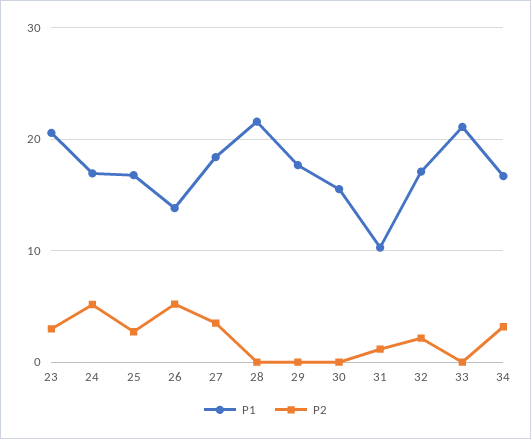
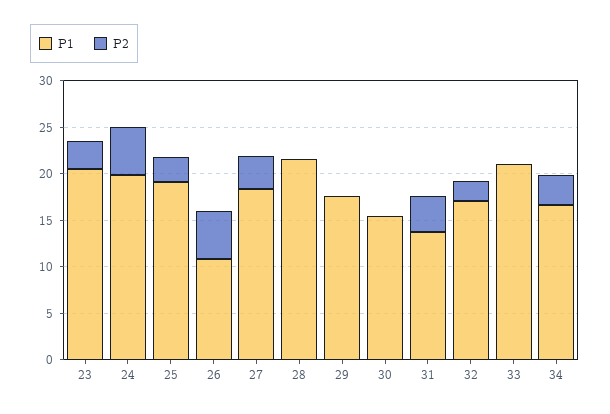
  {
    "P1": {
      "23": 21,
-     "24": 17,
+     "24": 20,
-     "25": 17,
+     "25": 19,
-     "26": 14,
+     "26": 11,
      "27": 18,
      "28": 22,
      "29": 18,
      "30": 16,
-     "31": 10,
+     "31": 14,
      "32": 17,
      "33": 21,
      "34": 17
    },
    "P2": {
      "23": 3,
      "24": 5,
      "25": 3,
      "26": 5,
      "27": 4,
      "28": 0,
      "29": 0,
      "30": 0,
-     "31": 1,
+     "31": 4,
      "32": 2,
      "33": 0,
      "34": 3
    }
  }

